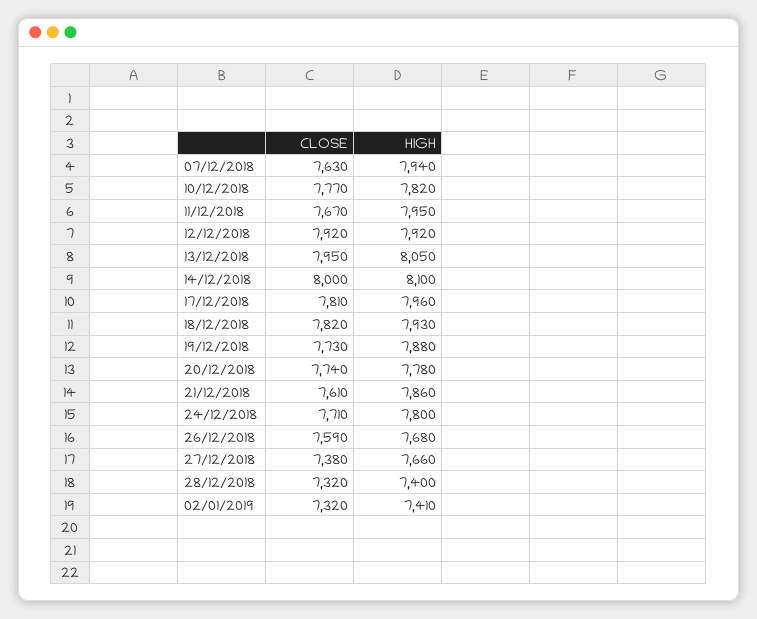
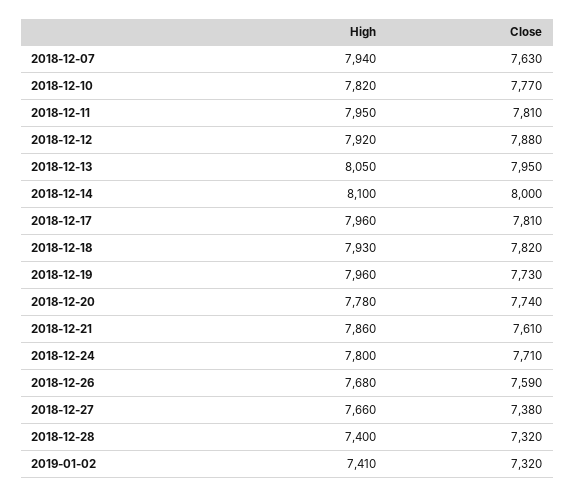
  {
    "CLOSE": {
      "07/12/2018": 7630,
      "10/12/2018": 7770,
-     "11/12/2018": 7670,
+     "11/12/2018": 7810,
-     "12/12/2018": 7920,
+     "12/12/2018": 7880,
      "13/12/2018": 7950,
      "14/12/2018": 8000,
      "17/12/2018": 7810,
      "18/12/2018": 7820,
      "19/12/2018": 7730,
      "20/12/2018": 7740,
      "21/12/2018": 7610,
      "24/12/2018": 7710,
      "26/12/2018": 7590,
      "27/12/2018": 7380,
      "28/12/2018": 7320,
      "02/01/2019": 7320
    },
    "HIGH": {
      "07/12/2018": 7940,
      "10/12/2018": 7820,
      "11/12/2018": 7950,
      "12/12/2018": 7920,
      "13/12/2018": 8050,
      "14/12/2018": 8100,
      "17/12/2018": 7960,
      "18/12/2018": 7930,
-     "19/12/2018": 7880,
+     "19/12/2018": 7960,
      "20/12/2018": 7780,
      "21/12/2018": 7860,
      "24/12/2018": 7800,
      "26/12/2018": 7680,
      "27/12/2018": 7660,
      "28/12/2018": 7400,
      "02/01/2019": 7410
    }
  }

